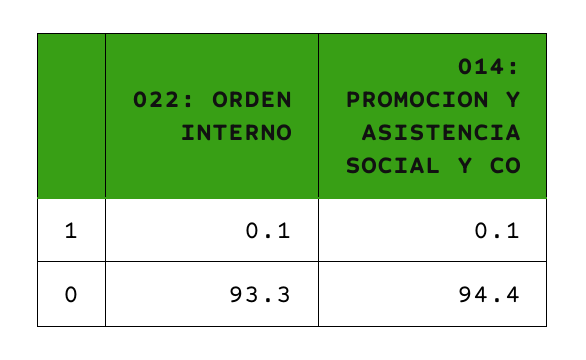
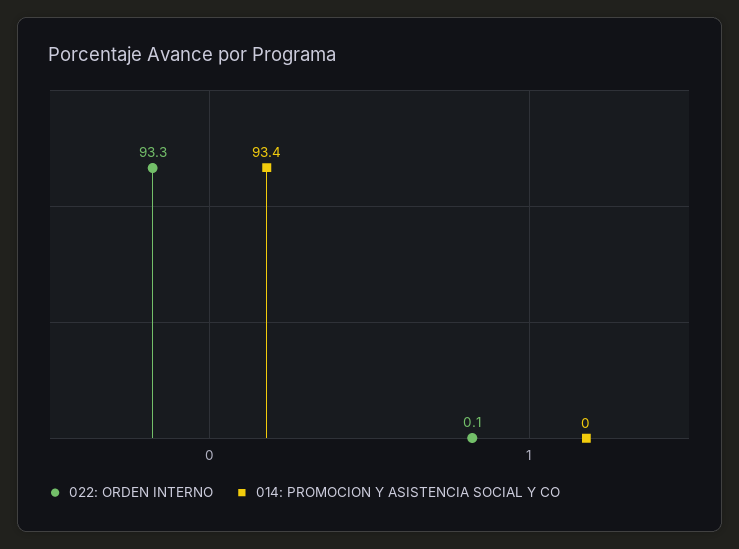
  {
    "022: ORDEN INTERNO": {
      "1": 0.1,
      "0": 93.3
    },
    "014: PROMOCION Y ASISTENCIA SOCIAL Y CO": {
-     "1": 0.1,
+     "1": 0,
-     "0": 94.4
+     "0": 93.4
    }
  }

